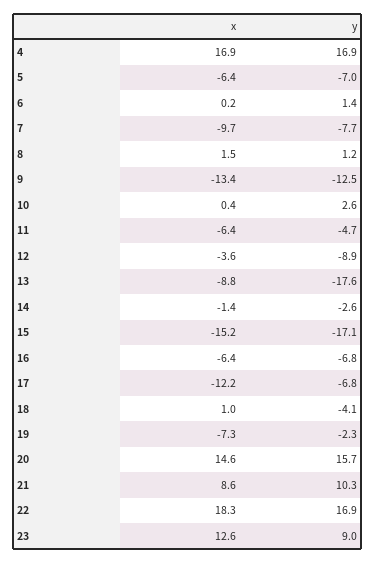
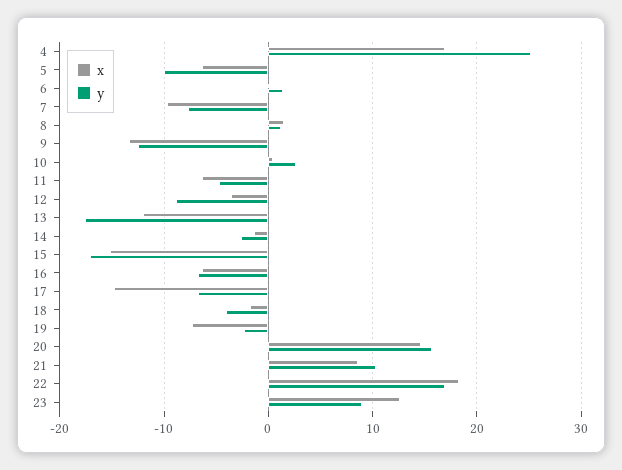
  {
    "x": {
      "4": 16.9,
      "5": -6.4,
      "6": 0.2,
      "7": -9.7,
      "8": 1.5,
      "9": -13.4,
      "10": 0.4,
      "11": -6.4,
      "12": -3.6,
-     "13": -8.8,
+     "13": -12,
      "14": -1.4,
      "15": -15.2,
      "16": -6.4,
-     "17": -12.2,
+     "17": -15,
-     "18": 1,
+     "18": -2,
      "19": -7.3,
      "20": 14.6,
      "21": 8.6,
      "22": 18.3,
      "23": 12.6
    },
    "y": {
-     "4": 16.9,
+     "4": 25,
-     "5": -7,
+     "5": -10,
      "6": 1.4,
      "7": -7.7,
      "8": 1.2,
      "9": -12.5,
      "10": 2.6,
      "11": -4.7,
      "12": -8.9,
      "13": -17.6,
      "14": -2.6,
      "15": -17.1,
      "16": -6.8,
      "17": -6.8,
      "18": -4.1,
      "19": -2.3,
      "20": 15.7,
      "21": 10.3,
      "22": 16.9,
      "23": 9
    }
  }

